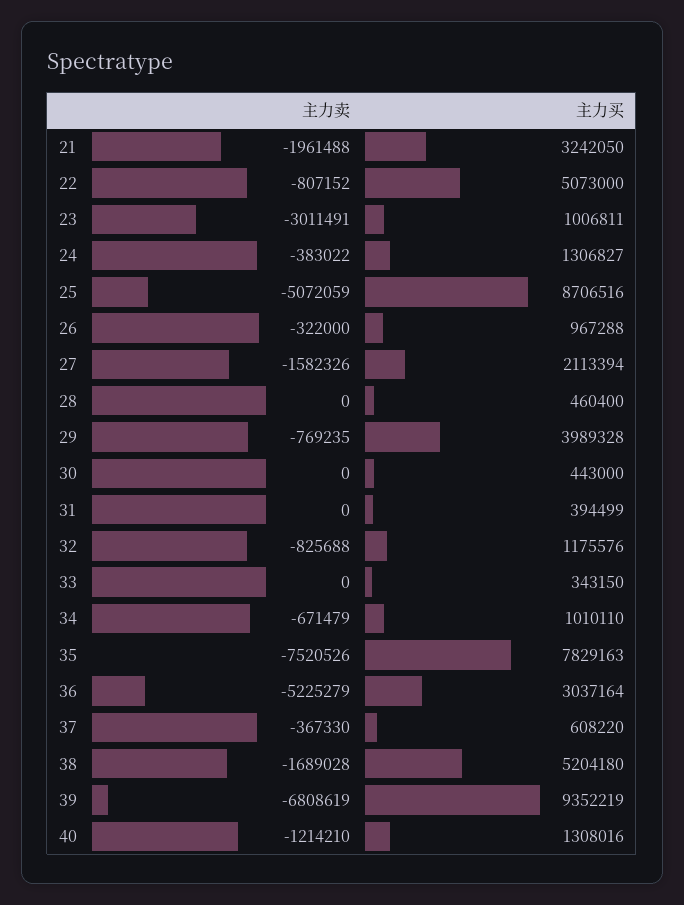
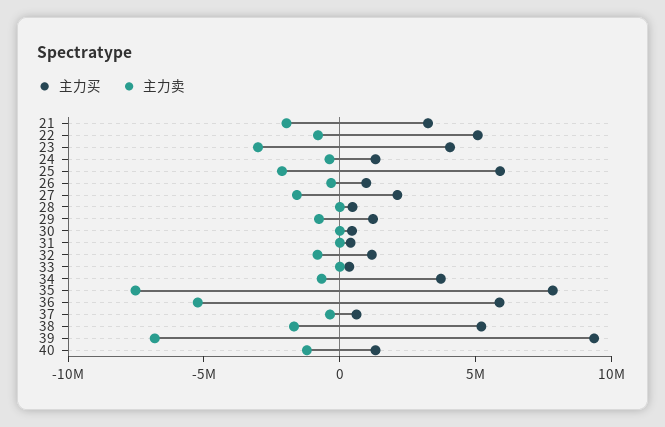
  {
    "主力卖": {
      "21": -1961488,
      "22": -807152,
      "23": -3011491,
      "24": -383022,
-     "25": -5072059,
+     "25": -2000000,
      "26": -322000,
      "27": -1582326,
      "28": 0,
      "29": -769235,
      "30": 0,
      "31": 0,
      "32": -825688,
      "33": 0,
      "34": -671479,
      "35": -7520526,
      "36": -5225279,
      "37": -367330,
      "38": -1689028,
      "39": -6808619,
      "40": -1214210
    },
    "主力买": {
      "21": 3242050,
      "22": 5073000,
-     "23": 1006811,
+     "23": 4000000,
      "24": 1306827,
-     "25": 8706516,
+     "25": 6000000,
      "26": 967288,
      "27": 2113394,
      "28": 460400,
-     "29": 3989328,
+     "29": 1000000,
      "30": 443000,
      "31": 394499,
      "32": 1175576,
      "33": 343150,
-     "34": 1010110,
+     "34": 4000000,
      "35": 7829163,
-     "36": 3037164,
+     "36": 6000000,
      "37": 608220,
      "38": 5204180,
      "39": 9352219,
      "40": 1308016
    }
  }

